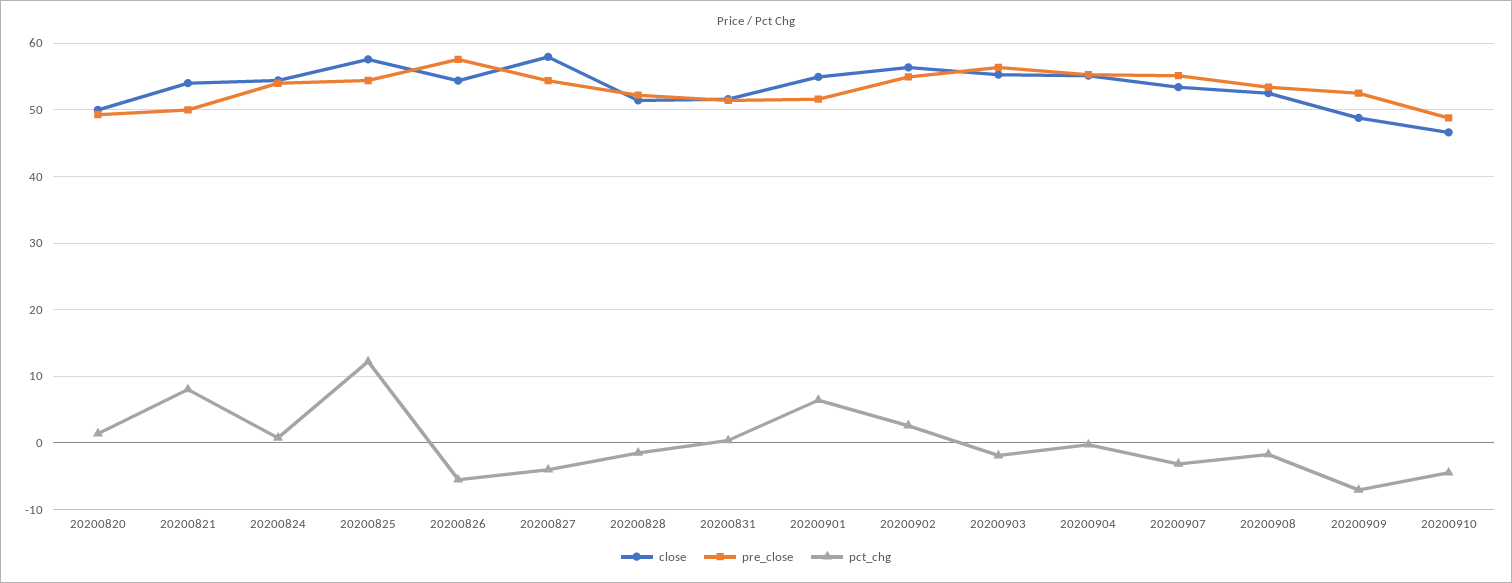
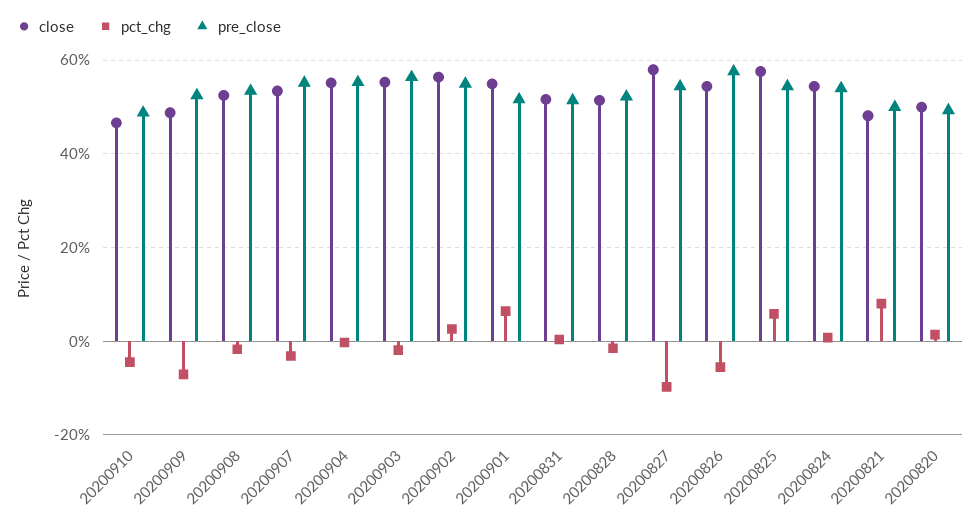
  {
    "close": {
      "20200820": 50,
-     "20200821": 54,
+     "20200821": 48,
      "20200824": 54,
      "20200825": 58,
      "20200826": 54,
      "20200827": 58,
      "20200828": 51,
      "20200831": 52,
      "20200901": 55,
      "20200902": 56,
      "20200903": 55,
      "20200904": 55,
      "20200907": 53,
      "20200908": 53,
      "20200909": 49,
      "20200910": 47
    },
    "pre_close": {
      "20200820": 49,
      "20200821": 50,
      "20200824": 54,
      "20200825": 54,
      "20200826": 58,
      "20200827": 54,
      "20200828": 52,
      "20200831": 51,
      "20200901": 52,
      "20200902": 55,
      "20200903": 56,
      "20200904": 55,
      "20200907": 55,
      "20200908": 53,
      "20200909": 53,
      "20200910": 49
    },
    "pct_chg": {
      "20200820": 1,
      "20200821": 8,
      "20200824": 1,
-     "20200825": 12,
+     "20200825": 6,
      "20200826": -6,
-     "20200827": -4,
+     "20200827": -10,
      "20200828": -1,
      "20200831": 0,
      "20200901": 6,
      "20200902": 3,
      "20200903": -2,
      "20200904": 0,
      "20200907": -3,
      "20200908": -2,
      "20200909": -7,
      "20200910": -4
    }
  }

